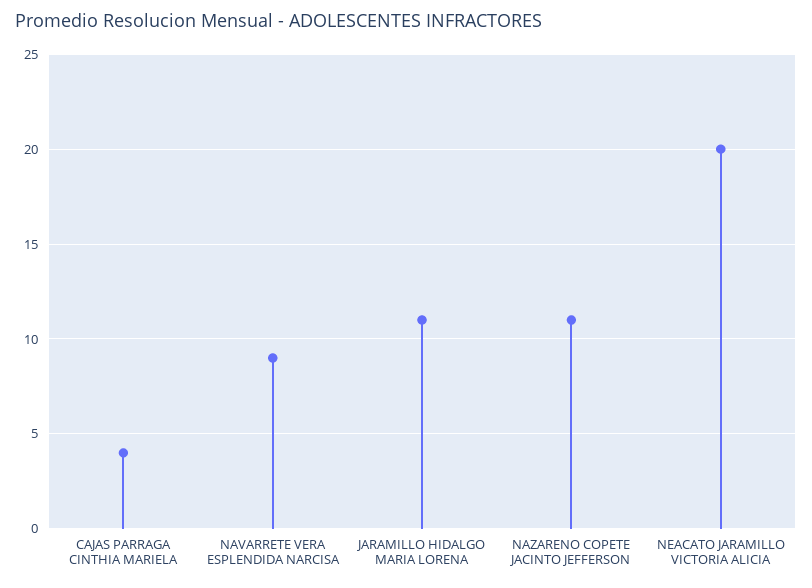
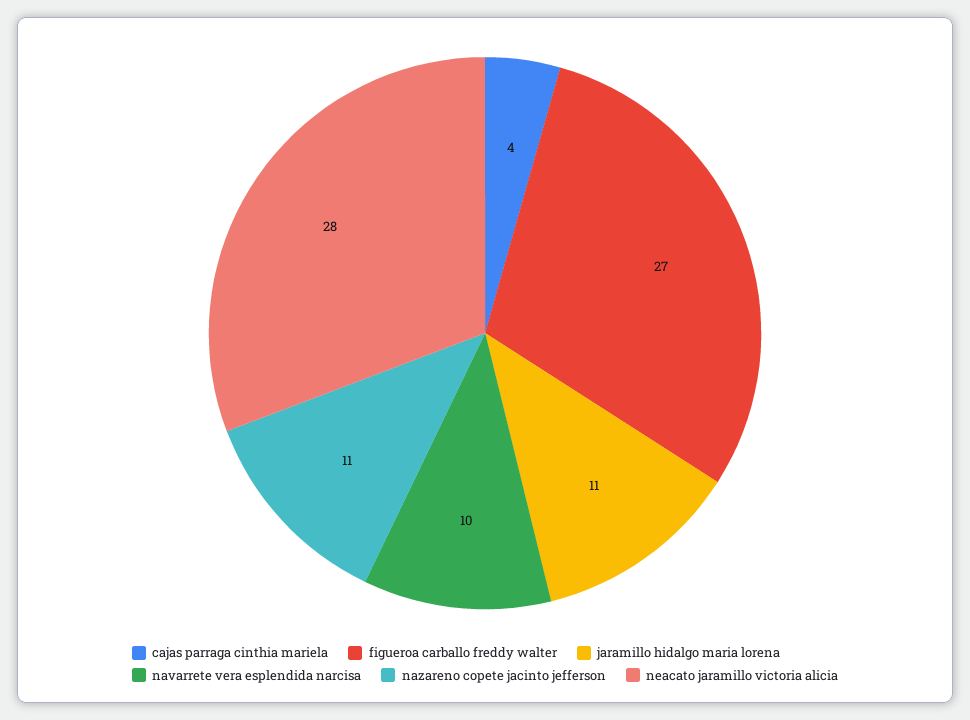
  {
    "CAJAS PARRAGA CINTHIA MARIELA": 4,
-   "NAVARRETE VERA ESPLENDIDA NARCISA": 9,
+   "NAVARRETE VERA ESPLENDIDA NARCISA": 10,
    "JARAMILLO HIDALGO MARIA LORENA": 11,
    "NAZARENO COPETE JACINTO JEFFERSON": 11,
-   "NEACATO JARAMILLO VICTORIA ALICIA": 20
+   "NEACATO JARAMILLO VICTORIA ALICIA": 28,
+   "figueroa carballo freddy walter": 27
  }

